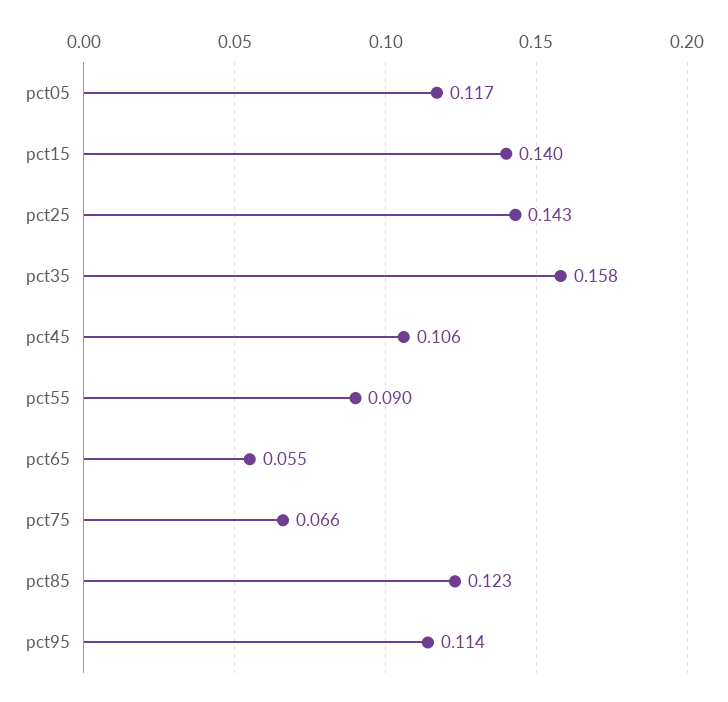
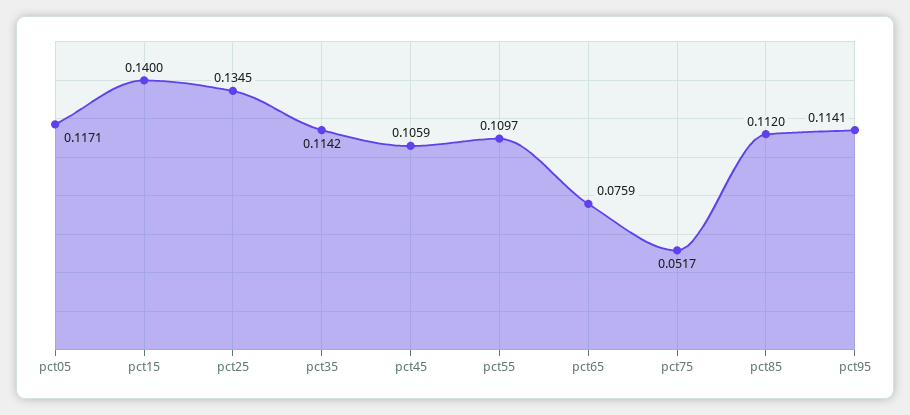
  {
    "pct05": 0.1171,
    "pct15": 0.14,
-   "pct25": 0.143,
+   "pct25": 0.1345,
-   "pct35": 0.158,
+   "pct35": 0.1142,
    "pct45": 0.1059,
-   "pct55": 0.09,
+   "pct55": 0.1097,
-   "pct65": 0.055,
+   "pct65": 0.0759,
-   "pct75": 0.066,
+   "pct75": 0.0517,
-   "pct85": 0.123,
+   "pct85": 0.112,
    "pct95": 0.1141
  }

